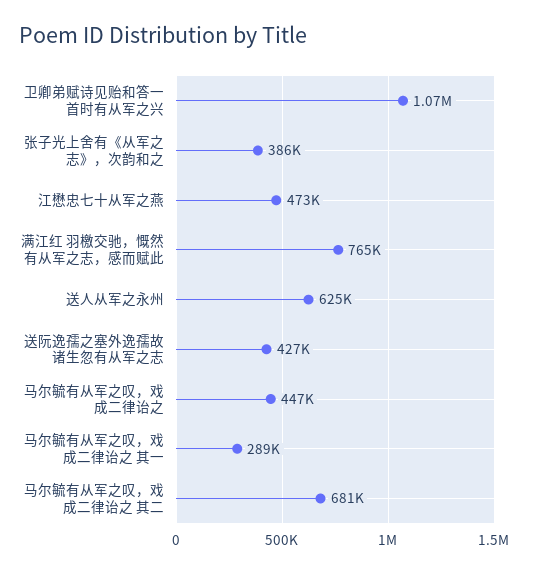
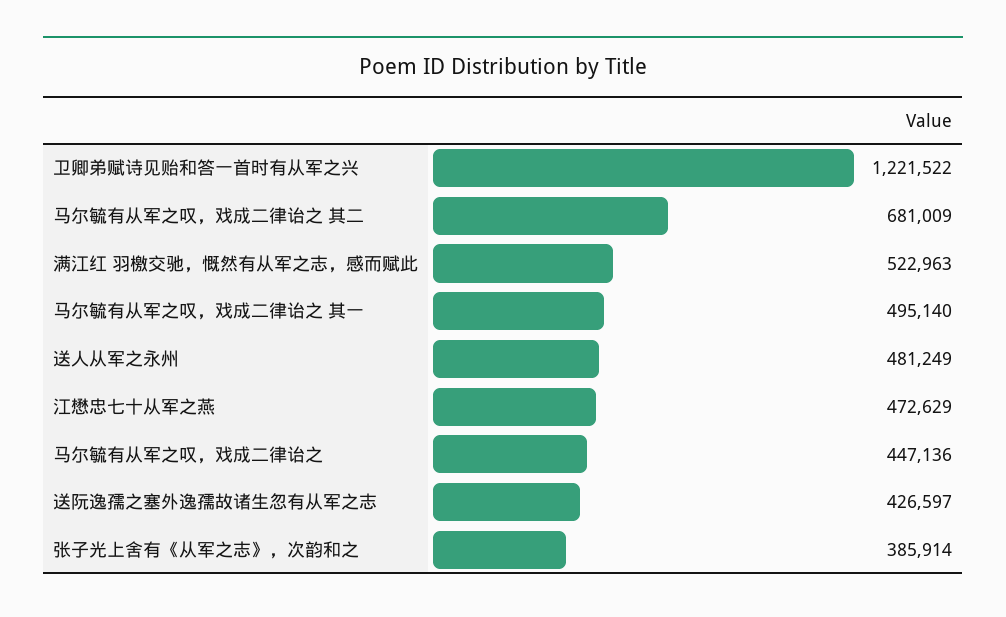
  {
-   "卫卿弟赋诗见贻和答一首时有从军之兴": 1070000,
+   "卫卿弟赋诗见贻和答一首时有从军之兴": 1221522,
    "张子光上舍有《从军之志》，次韵和之": 385914,
    "江懋忠七十从军之燕": 472629,
-   "满江红 羽檄交驰，慨然有从军之志，感而赋此": 765000,
+   "满江红 羽檄交驰，慨然有从军之志，感而赋此": 522963,
-   "送人从军之永州": 625000,
+   "送人从军之永州": 481249,
    "送阮逸孺之塞外逸孺故诸生忽有从军之志": 426597,
    "马尔毓有从军之叹，戏成二律诒之": 447136,
-   "马尔毓有从军之叹，戏成二律诒之 其一": 289000,
+   "马尔毓有从军之叹，戏成二律诒之 其一": 495140,
    "马尔毓有从军之叹，戏成二律诒之 其二": 681009
  }

